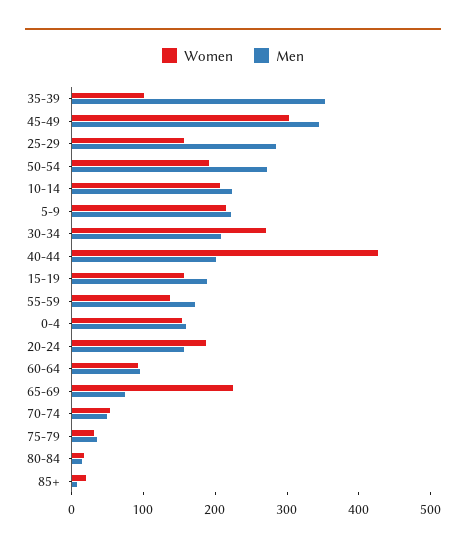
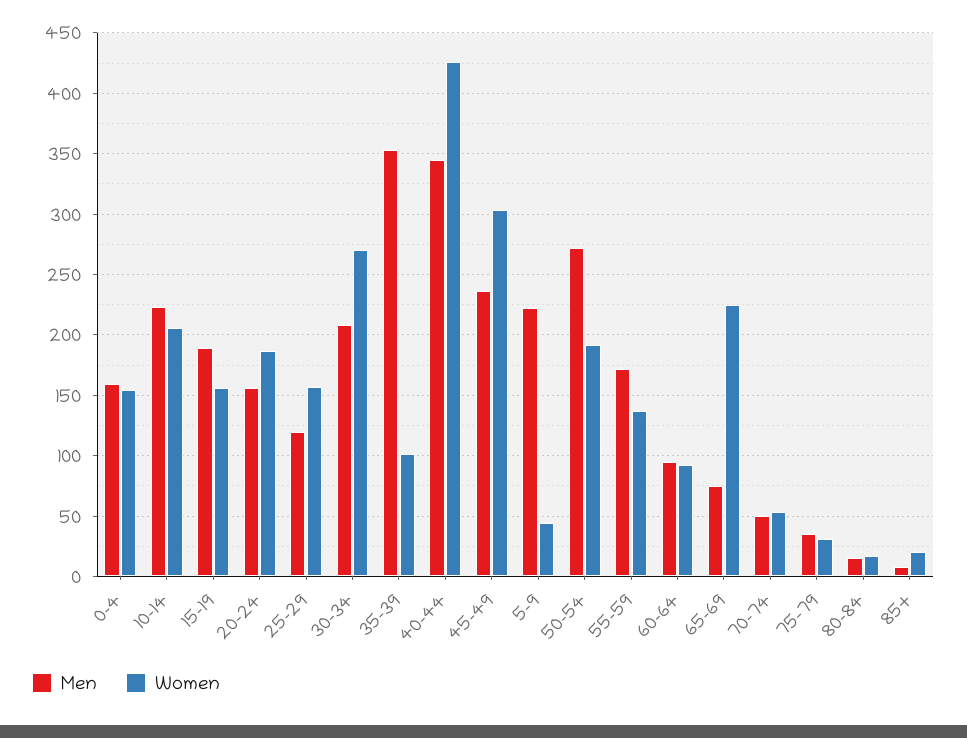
  {
    "Women": {
      "35-39": 100,
      "45-49": 305,
      "25-29": 155,
      "50-54": 190,
      "10-14": 205,
-     "5-9": 220,
+     "5-9": 45,
      "30-34": 270,
      "40-44": 425,
      "15-19": 155,
      "55-59": 135,
      "0-4": 155,
      "20-24": 185,
      "60-64": 90,
      "65-69": 225,
      "70-74": 55,
      "75-79": 30,
      "80-84": 15,
      "85+": 20
    },
    "Men": {
      "35-39": 355,
-     "45-49": 340,
+     "45-49": 235,
-     "25-29": 280,
+     "25-29": 120,
      "50-54": 270,
      "10-14": 225,
      "5-9": 220,
      "30-34": 210,
-     "40-44": 200,
+     "40-44": 345,
      "15-19": 190,
      "55-59": 170,
      "0-4": 160,
      "20-24": 155,
      "60-64": 95,
      "65-69": 75,
      "70-74": 50,
      "75-79": 35,
      "80-84": 15,
      "85+": 10
    }
  }

